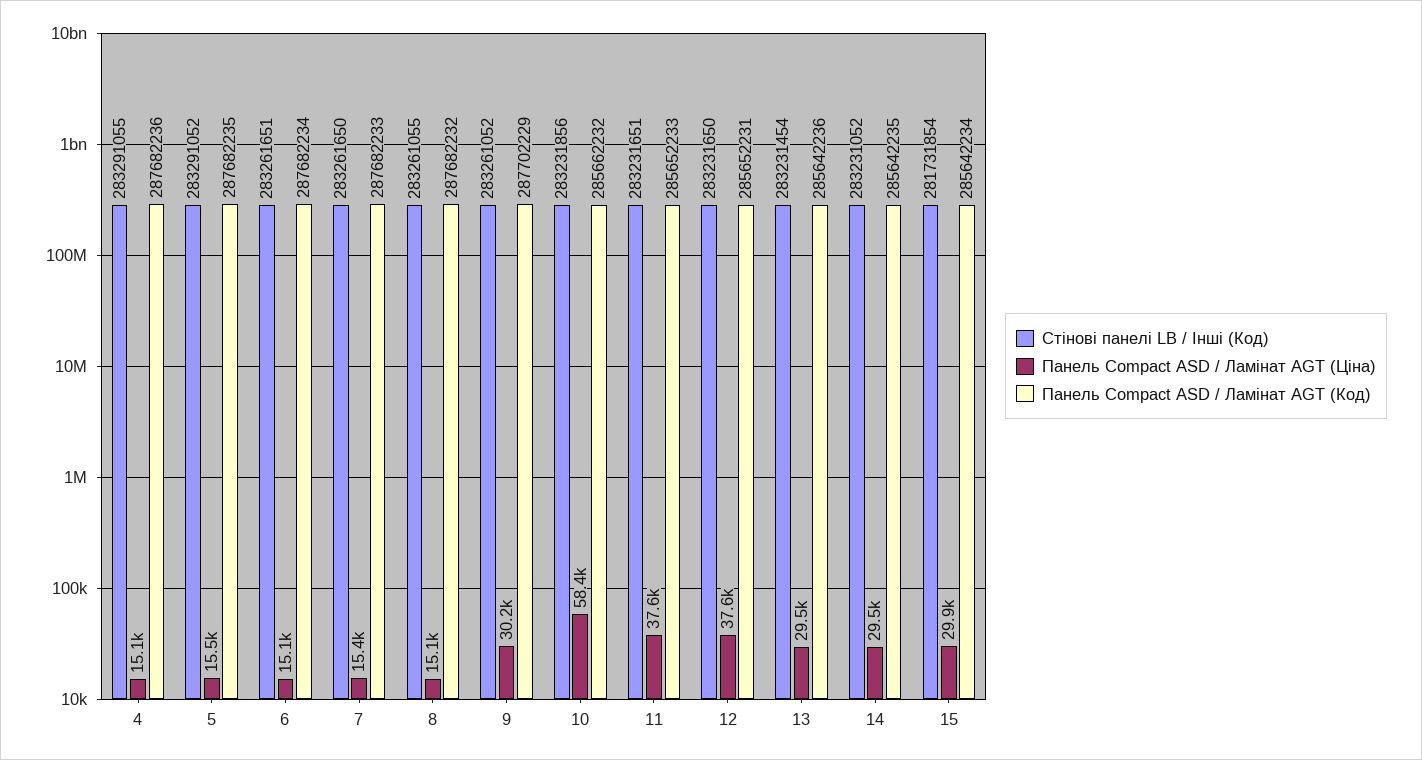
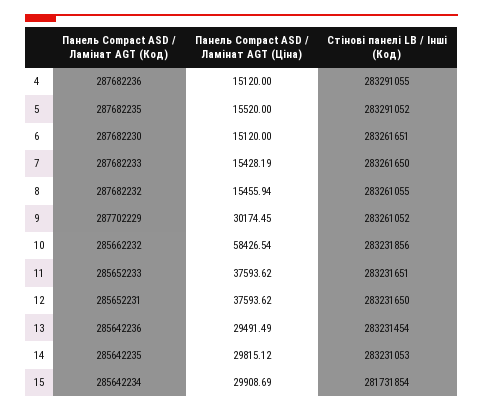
  {
    "Стінові панелі LB / Інші (Код)": {
      "4": 283291055,
      "5": 283291052,
      "6": 283261651,
      "7": 283261650,
      "8": 283261055,
      "9": 283261052,
      "10": 283231856,
      "11": 283231651,
      "12": 283231650,
      "13": 283231454,
-     "14": 283231052,
+     "14": 283231053,
      "15": 281731854
    },
    "Панель Compact ASD / Ламінат AGT (Ціна)": {
      "4": 15120,
      "5": 15520,
      "6": 15120,
      "7": 15428.19,
-     "8": 15100,
+     "8": 15455.94,
      "9": 30174.45,
      "10": 58426.54,
      "11": 37593.62,
      "12": 37593.62,
      "13": 29491.49,
-     "14": 29500,
+     "14": 29815.12,
      "15": 29908.69
    },
    "Панель Compact ASD / Ламінат AGT (Код)": {
      "4": 287682236,
      "5": 287682235,
-     "6": 287682234,
+     "6": 287682230,
      "7": 287682233,
      "8": 287682232,
      "9": 287702229,
      "10": 285662232,
      "11": 285652233,
      "12": 285652231,
      "13": 285642236,
      "14": 285642235,
      "15": 285642234
    }
  }

